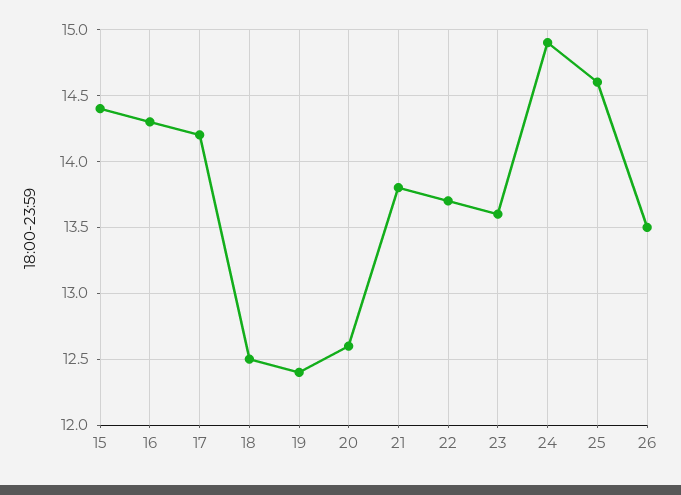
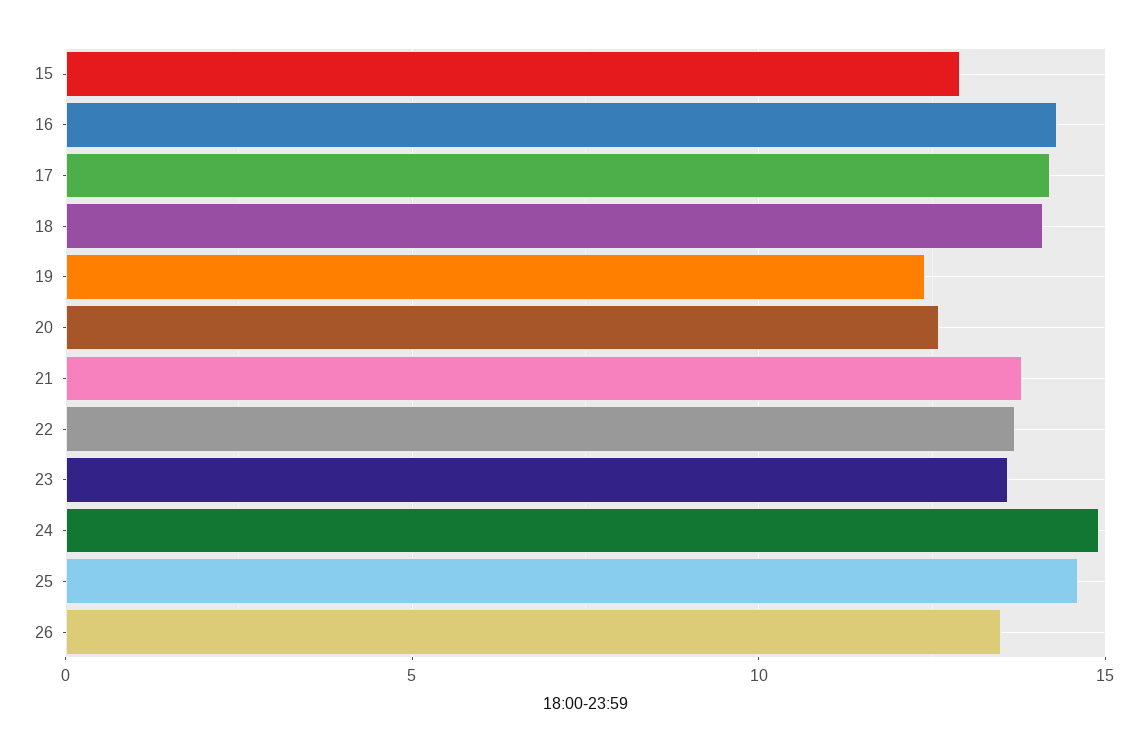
  {
-   "15": 14.4,
+   "15": 13,
    "16": 14.3,
    "17": 14.2,
-   "18": 12.5,
+   "18": 14,
    "19": 12.4,
    "20": 12.6,
    "21": 13.8,
    "22": 13.7,
    "23": 13.6,
    "24": 14.9,
    "25": 14.6,
    "26": 13.5
  }

